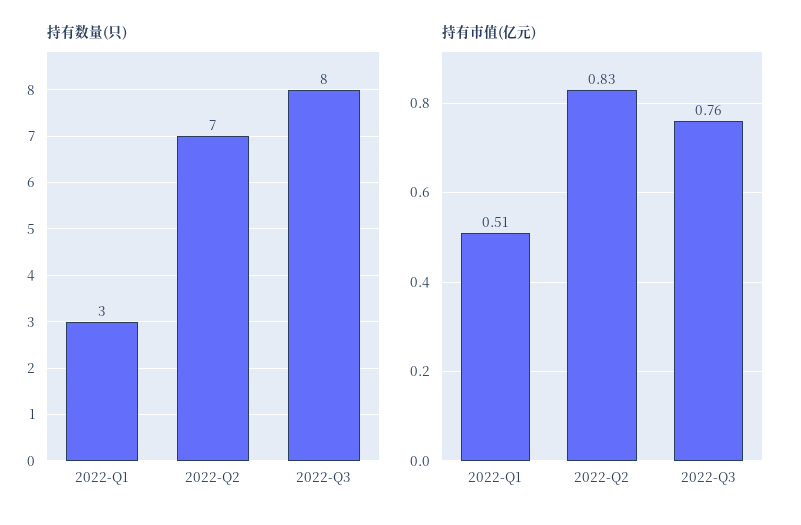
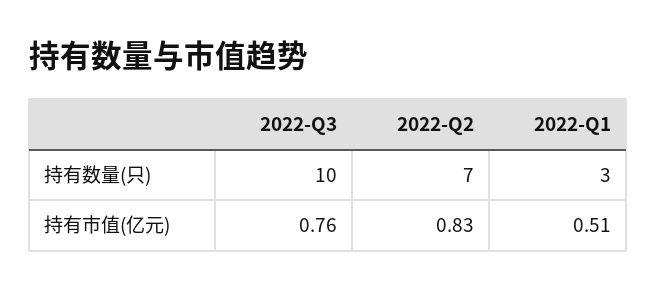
  {
    "持有数量(只)": {
      "2022-Q1": 3,
      "2022-Q2": 7,
-     "2022-Q3": 8
+     "2022-Q3": 10
    },
    "持有市值(亿元)": {
      "2022-Q1": 0.51,
      "2022-Q2": 0.83,
      "2022-Q3": 0.76
    }
  }

